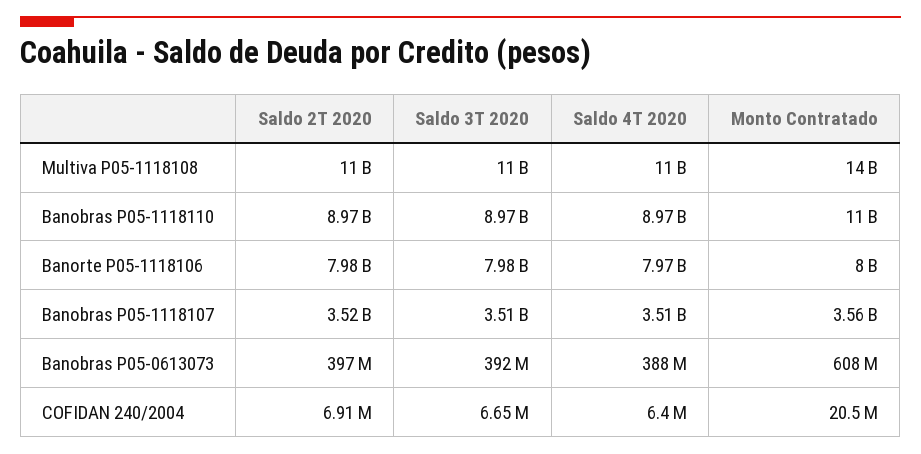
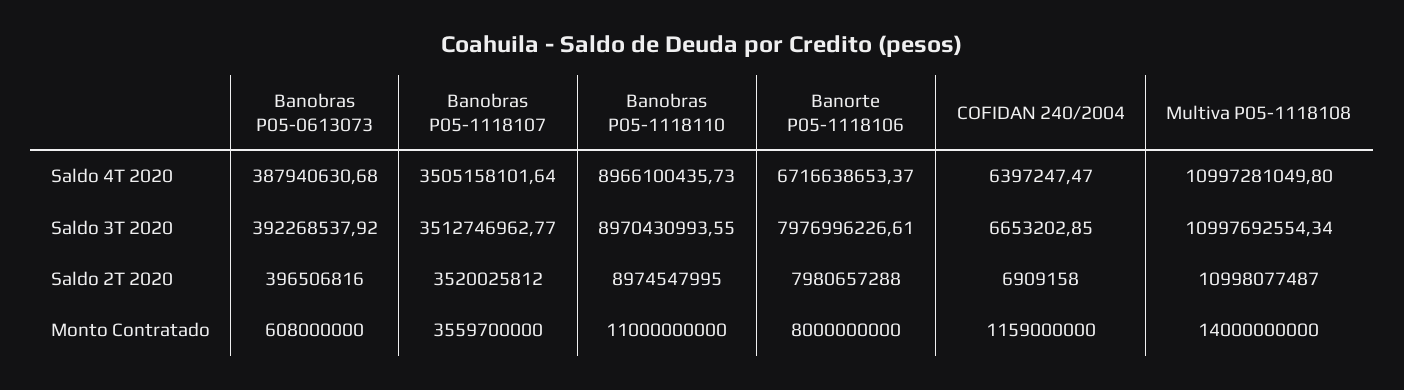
  {
    "Saldo 2T 2020": {
      "Multiva P05-1118108": 10998077487,
      "Banobras P05-1118110": 8974547995,
      "Banorte P05-1118106": 7980657288,
      "Banobras P05-1118107": 3520025812,
      "Banobras P05-0613073": 396506816,
      "COFIDAN 240/2004": 6909158
    },
    "Saldo 3T 2020": {
      "Multiva P05-1118108": 10997692554.34,
      "Banobras P05-1118110": 8970430993.55,
      "Banorte P05-1118106": 7976996226.61,
      "Banobras P05-1118107": 3512746962.77,
      "Banobras P05-0613073": 392268537.92,
      "COFIDAN 240/2004": 6653202.85
    },
    "Saldo 4T 2020": {
      "Multiva P05-1118108": 10997281049.8,
      "Banobras P05-1118110": 8966100435.73,
-     "Banorte P05-1118106": 7970000000,
+     "Banorte P05-1118106": 6716638653.37,
      "Banobras P05-1118107": 3505158101.64,
      "Banobras P05-0613073": 387940630.68,
      "COFIDAN 240/2004": 6397247.47
    },
    "Monto Contratado": {
      "Multiva P05-1118108": 14000000000,
      "Banobras P05-1118110": 11000000000,
      "Banorte P05-1118106": 8000000000,
      "Banobras P05-1118107": 3559700000,
      "Banobras P05-0613073": 608000000,
-     "COFIDAN 240/2004": 20500000
+     "COFIDAN 240/2004": 1159000000
    }
  }

